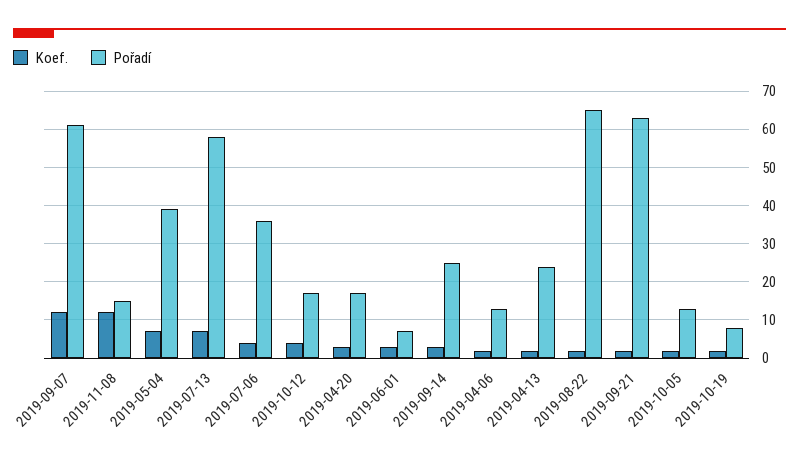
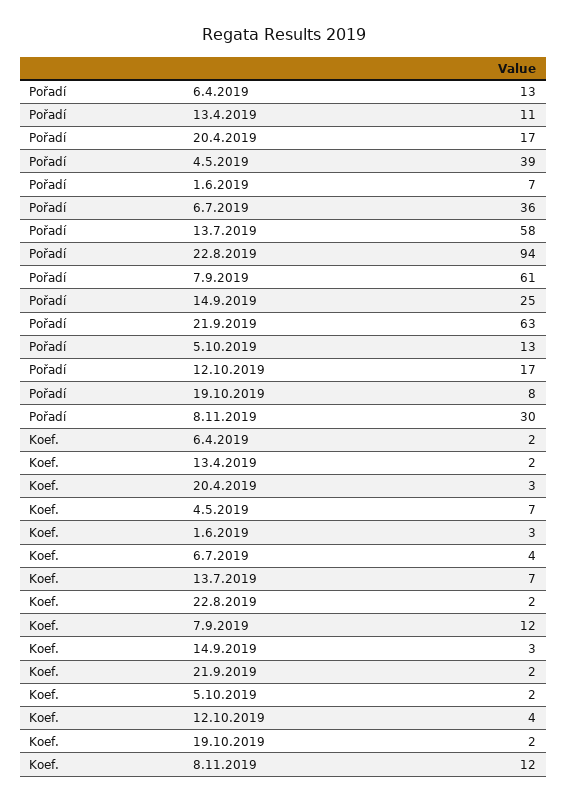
  {
    "Koef.": {
      "2019-09-07": 12,
      "2019-11-08": 12,
      "2019-05-04": 7,
      "2019-07-13": 7,
      "2019-07-06": 4,
      "2019-10-12": 4,
      "2019-04-20": 3,
      "2019-06-01": 3,
      "2019-09-14": 3,
      "2019-04-06": 2,
      "2019-04-13": 2,
      "2019-08-22": 2,
      "2019-09-21": 2,
      "2019-10-05": 2,
      "2019-10-19": 2
    },
    "Pořadí": {
      "2019-09-07": 61,
-     "2019-11-08": 15,
+     "2019-11-08": 30,
      "2019-05-04": 39,
      "2019-07-13": 58,
      "2019-07-06": 36,
      "2019-10-12": 17,
      "2019-04-20": 17,
      "2019-06-01": 7,
      "2019-09-14": 25,
      "2019-04-06": 13,
-     "2019-04-13": 25,
+     "2019-04-13": 11,
-     "2019-08-22": 65,
+     "2019-08-22": 94,
      "2019-09-21": 63,
      "2019-10-05": 13,
      "2019-10-19": 8
    }
  }

